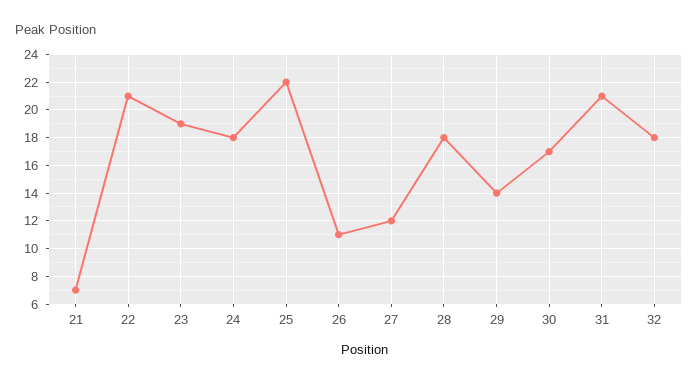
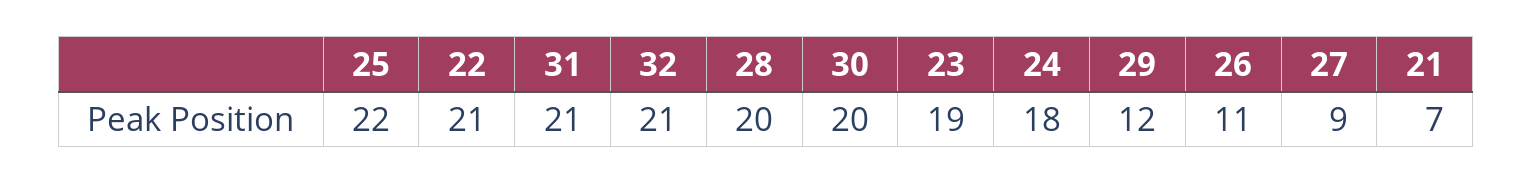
  {
    "21": 7,
    "22": 21,
    "23": 19,
    "24": 18,
    "25": 22,
    "26": 11,
-   "27": 12,
+   "27": 9,
-   "28": 18,
+   "28": 20,
-   "29": 14,
+   "29": 12,
-   "30": 17,
+   "30": 20,
    "31": 21,
-   "32": 18
+   "32": 21
  }

